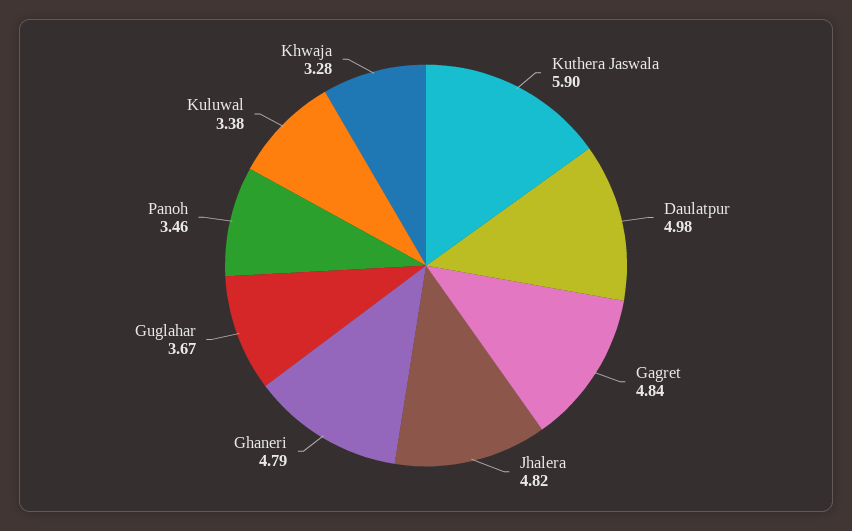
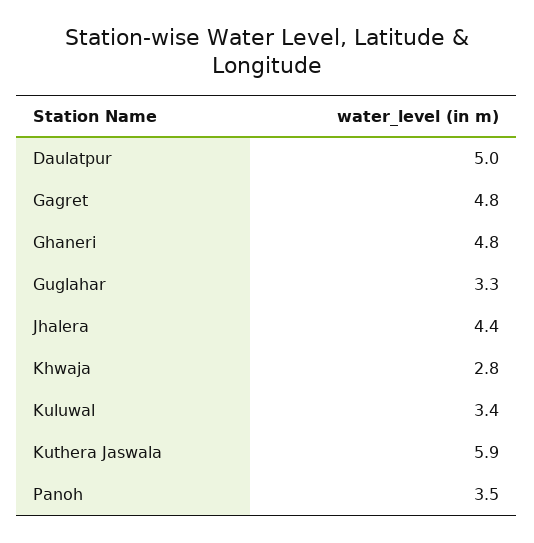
  {
    "Kuthera Jaswala": 5.9,
    "Daulatpur": 4.98,
    "Gagret": 4.84,
-   "Jhalera": 4.82,
+   "Jhalera": 4.4,
    "Ghaneri": 4.79,
-   "Guglahar": 3.67,
+   "Guglahar": 3.3,
    "Panoh": 3.46,
    "Kuluwal": 3.38,
-   "Khwaja": 3.28
+   "Khwaja": 2.8
  }

